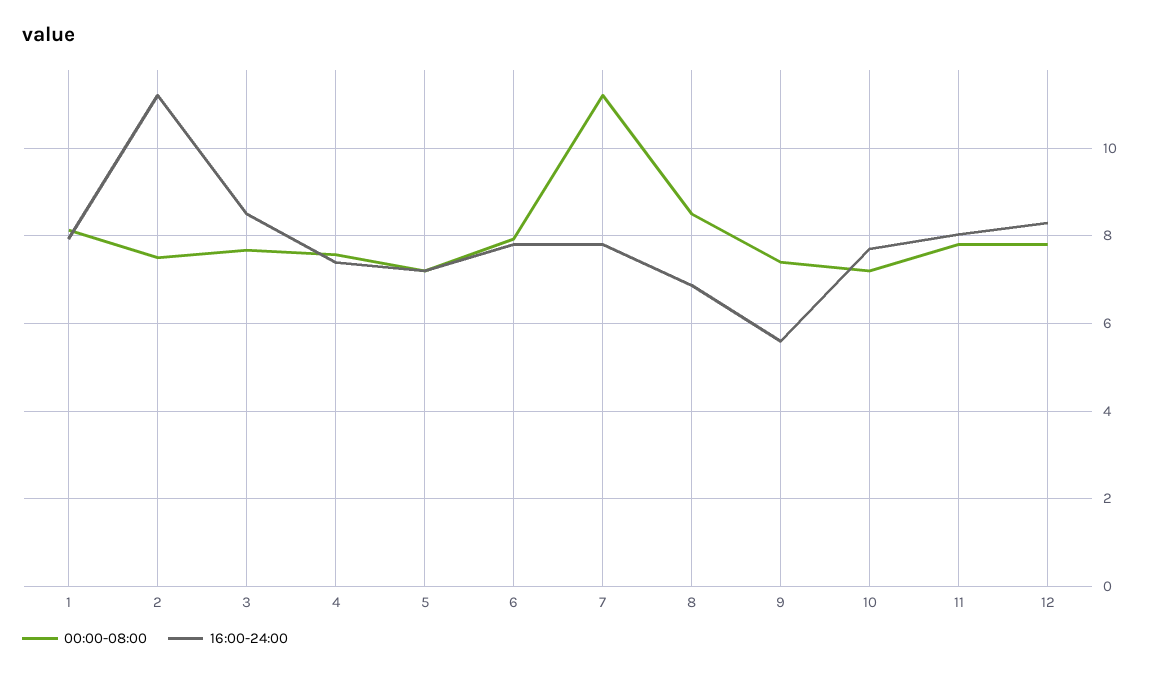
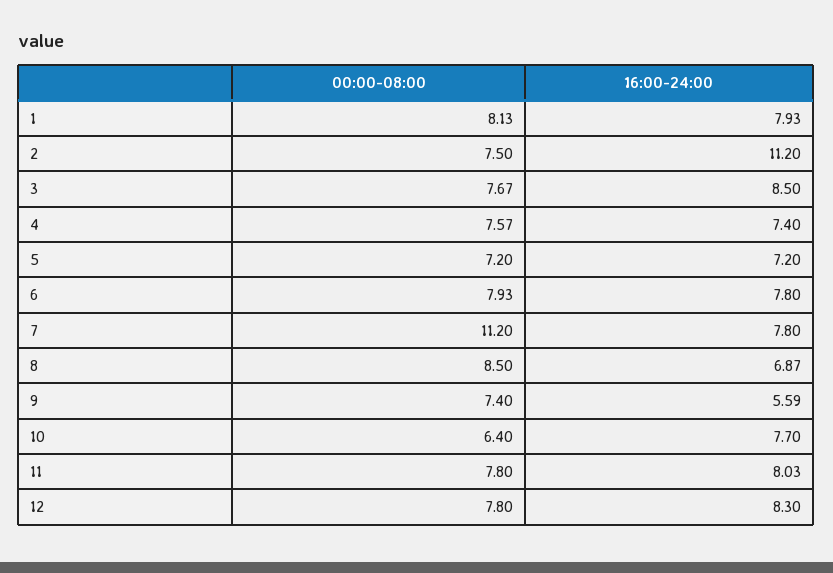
  {
    "00:00-08:00": {
      "1": 8.13,
      "2": 7.5,
      "3": 7.67,
      "4": 7.57,
      "5": 7.2,
      "6": 7.93,
      "7": 11.2,
      "8": 8.5,
      "9": 7.4,
-     "10": 7.2,
+     "10": 6.4,
      "11": 7.8,
      "12": 7.8
    },
    "16:00-24:00": {
      "1": 7.93,
      "2": 11.2,
      "3": 8.5,
      "4": 7.4,
      "5": 7.2,
      "6": 7.8,
      "7": 7.8,
      "8": 6.87,
      "9": 5.59,
      "10": 7.7,
      "11": 8.03,
      "12": 8.3
    }
  }

